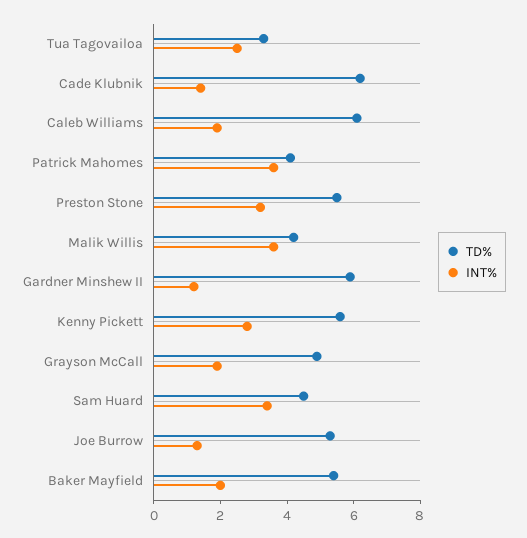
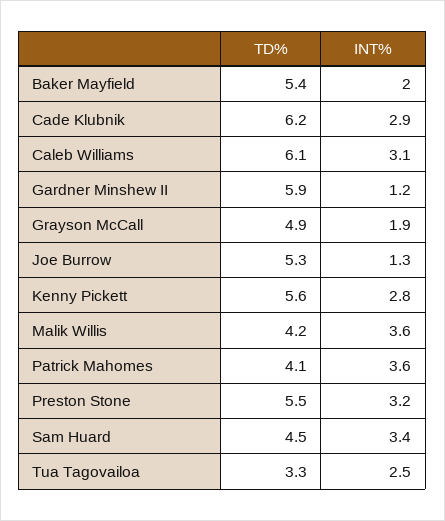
  {
    "TD%": {
      "Tua Tagovailoa": 3.3,
      "Cade Klubnik": 6.2,
      "Caleb Williams": 6.1,
      "Patrick Mahomes": 4.1,
      "Preston Stone": 5.5,
      "Malik Willis": 4.2,
      "Gardner Minshew II": 5.9,
      "Kenny Pickett": 5.6,
      "Grayson McCall": 4.9,
      "Sam Huard": 4.5,
      "Joe Burrow": 5.3,
      "Baker Mayfield": 5.4
    },
    "INT%": {
      "Tua Tagovailoa": 2.5,
-     "Cade Klubnik": 1.5,
+     "Cade Klubnik": 2.9,
-     "Caleb Williams": 2,
+     "Caleb Williams": 3.1,
      "Patrick Mahomes": 3.6,
      "Preston Stone": 3.2,
      "Malik Willis": 3.6,
      "Gardner Minshew II": 1.2,
      "Kenny Pickett": 2.8,
      "Grayson McCall": 1.9,
      "Sam Huard": 3.4,
      "Joe Burrow": 1.3,
      "Baker Mayfield": 2
    }
  }

